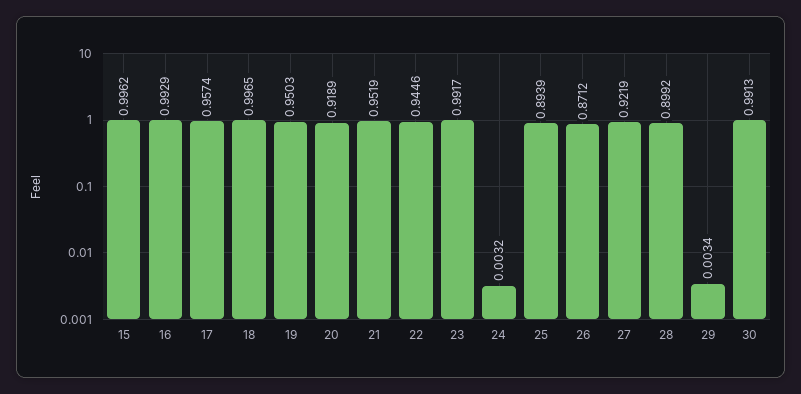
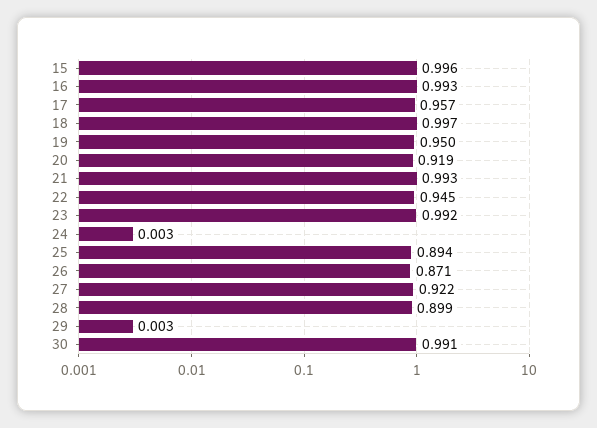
  {
    "15": 0.9962,
    "16": 0.9929,
    "17": 0.9574,
    "18": 0.9965,
    "19": 0.9503,
    "20": 0.9189,
-   "21": 0.9519,
+   "21": 0.993,
    "22": 0.9446,
    "23": 0.9917,
    "24": 0.0032,
    "25": 0.8939,
    "26": 0.8712,
    "27": 0.9219,
    "28": 0.8992,
    "29": 0.0034,
    "30": 0.9913
  }

